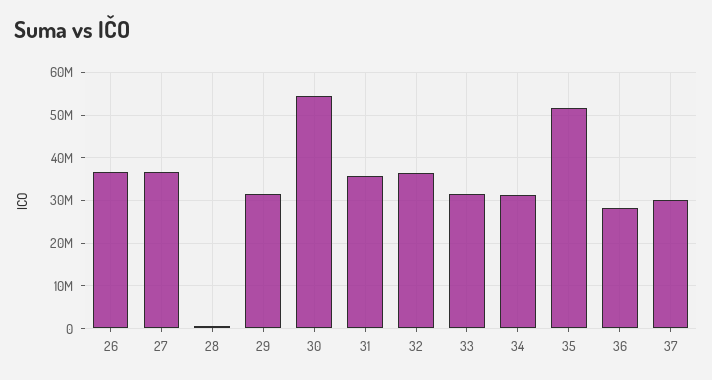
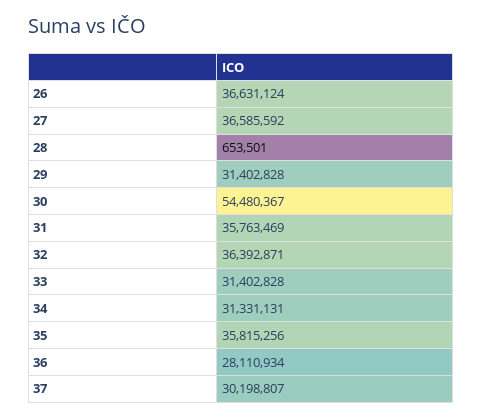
  {
    "26": 36631124,
    "27": 36585592,
    "28": 653501,
    "29": 31402828,
    "30": 54480367,
    "31": 35763469,
    "32": 36392871,
    "33": 31402828,
    "34": 31331131,
-   "35": 52000000,
+   "35": 35815256,
    "36": 28110934,
    "37": 30198807
  }

